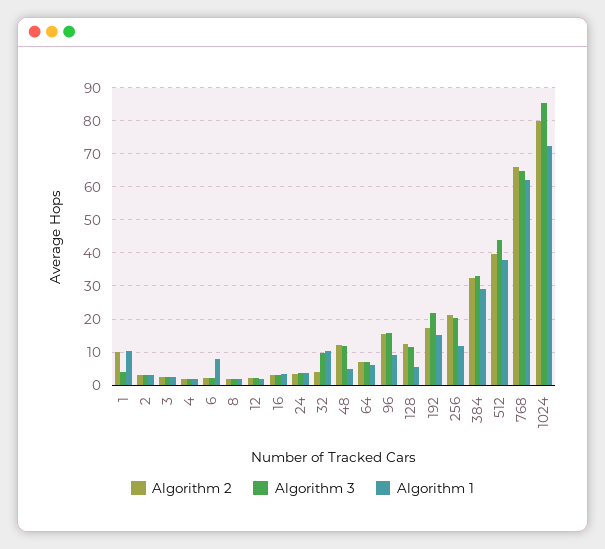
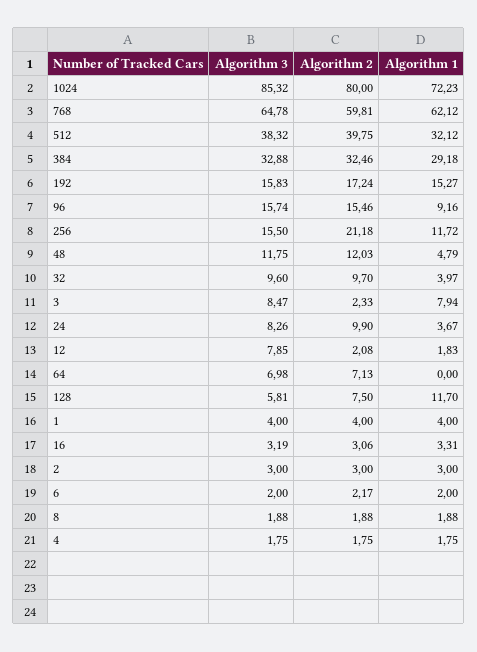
  {
    "Algorithm 2": {
-     "1": 10,
+     "1": 4,
      "2": 3,
      "3": 2.33,
      "4": 1.75,
      "6": 2.17,
      "8": 1.88,
      "12": 2.08,
      "16": 3.06,
-     "24": 4,
+     "24": 9.9,
-     "32": 4,
+     "32": 9.7,
      "48": 12.03,
      "64": 7.13,
      "96": 15.46,
-     "128": 12,
+     "128": 7.5,
      "192": 17.24,
      "256": 21.18,
      "384": 32.46,
      "512": 39.75,
-     "768": 66,
+     "768": 59.81,
      "1024": 80
    },
    "Algorithm 3": {
      "1": 4,
      "2": 3,
-     "3": 2,
+     "3": 8.47,
      "4": 1.75,
      "6": 2,
      "8": 1.88,
-     "12": 2,
+     "12": 7.85,
      "16": 3.19,
-     "24": 4,
+     "24": 8.26,
      "32": 9.6,
      "48": 11.75,
      "64": 6.98,
      "96": 15.74,
-     "128": 12,
+     "128": 5.81,
-     "192": 22,
+     "192": 15.83,
-     "256": 20,
+     "256": 15.5,
      "384": 32.88,
-     "512": 44,
+     "512": 38.32,
      "768": 64.78,
      "1024": 85.32
    },
    "Algorithm 1": {
-     "1": 10,
+     "1": 4,
      "2": 3,
-     "3": 2,
+     "3": 7.94,
      "4": 1.75,
-     "6": 8,
+     "6": 2,
      "8": 1.88,
      "12": 1.83,
      "16": 3.31,
      "24": 3.67,
-     "32": 10,
+     "32": 3.97,
      "48": 4.79,
-     "64": 6,
+     "64": 0,
      "96": 9.16,
-     "128": 6,
+     "128": 11.7,
      "192": 15.27,
      "256": 11.72,
      "384": 29.18,
-     "512": 38,
+     "512": 32.12,
      "768": 62.12,
      "1024": 72.23
    }
  }

